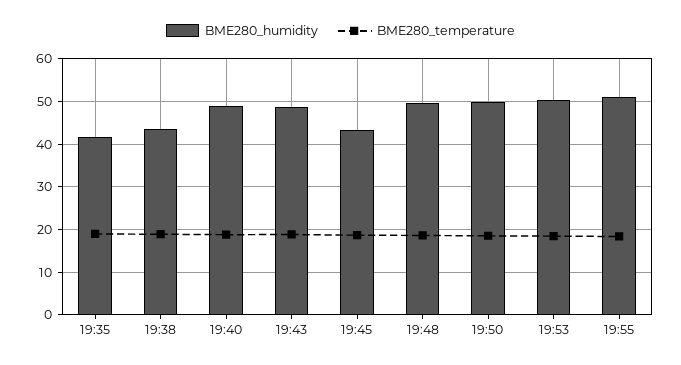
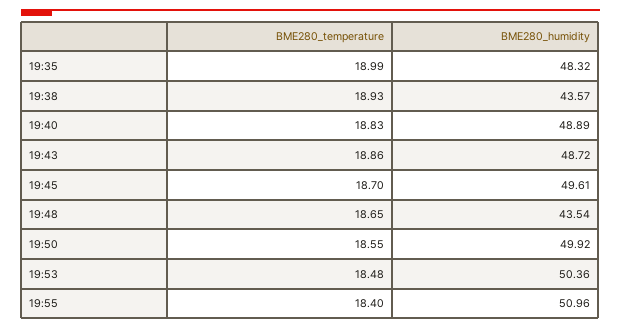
  {
    "BME280_humidity": {
-     "19:35": 42,
+     "19:35": 48.32,
      "19:38": 43.57,
      "19:40": 48.89,
      "19:43": 48.72,
-     "19:45": 44,
+     "19:45": 49.61,
-     "19:48": 50,
+     "19:48": 43.54,
      "19:50": 49.92,
      "19:53": 50.36,
      "19:55": 50.96
    },
    "BME280_temperature": {
      "19:35": 18.99,
      "19:38": 18.93,
      "19:40": 18.83,
      "19:43": 18.86,
      "19:45": 18.7,
      "19:48": 18.65,
      "19:50": 18.55,
      "19:53": 18.48,
      "19:55": 18.4
    }
  }

